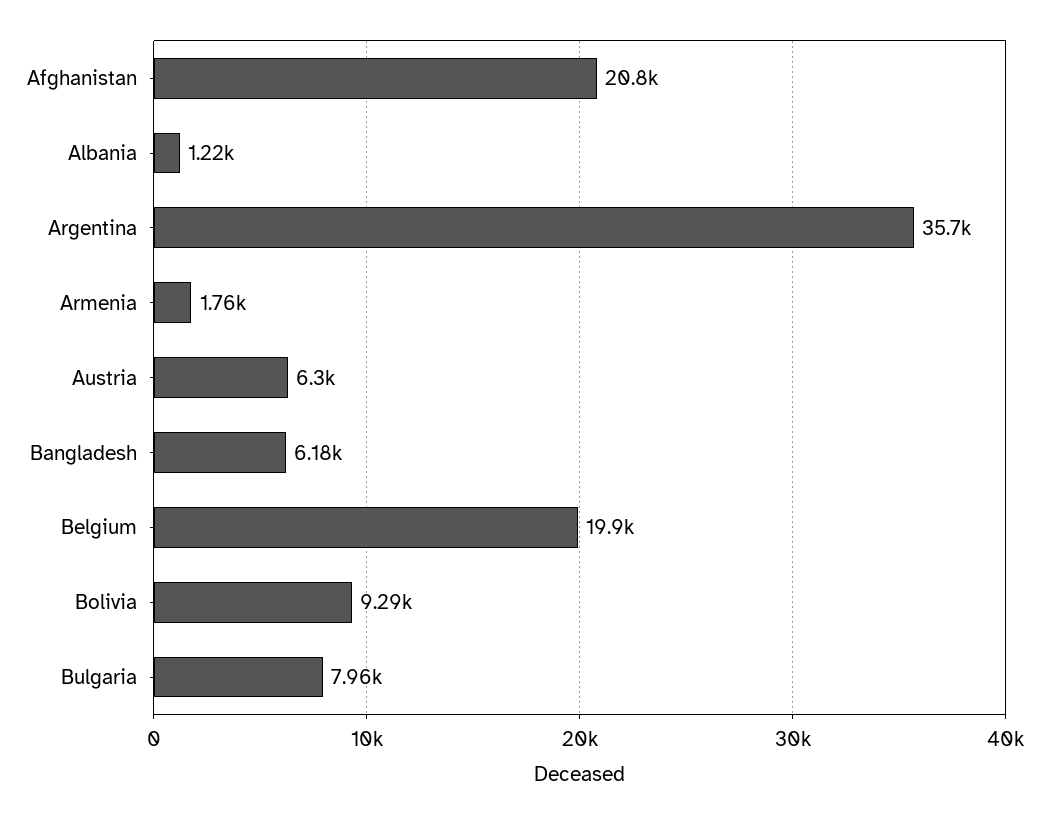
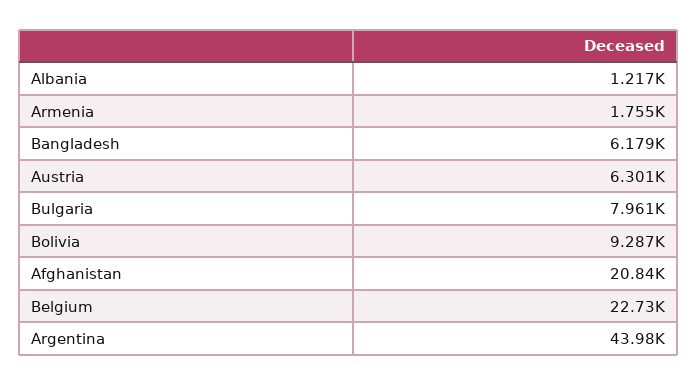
  {
    "Afghanistan": 20840,
    "Albania": 1217,
-   "Argentina": 35700,
+   "Argentina": 43980,
    "Armenia": 1755,
    "Austria": 6301,
    "Bangladesh": 6179,
-   "Belgium": 19900,
+   "Belgium": 22730,
    "Bolivia": 9287,
    "Bulgaria": 7961
  }

